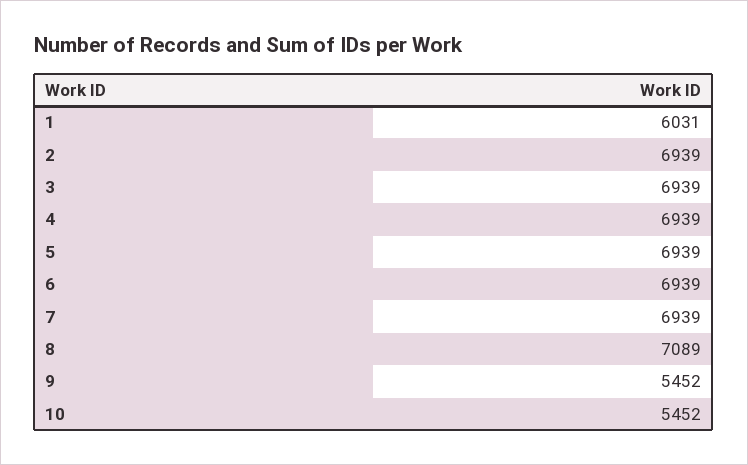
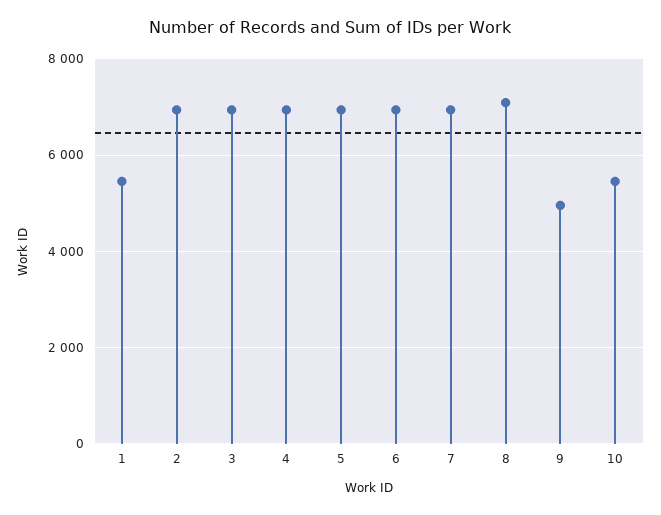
  {
-   "1": 6031,
+   "1": 5400,
    "2": 6939,
    "3": 6939,
    "4": 6939,
    "5": 6939,
    "6": 6939,
    "7": 6939,
    "8": 7089,
-   "9": 5452,
+   "9": 5000,
    "10": 5452
  }

